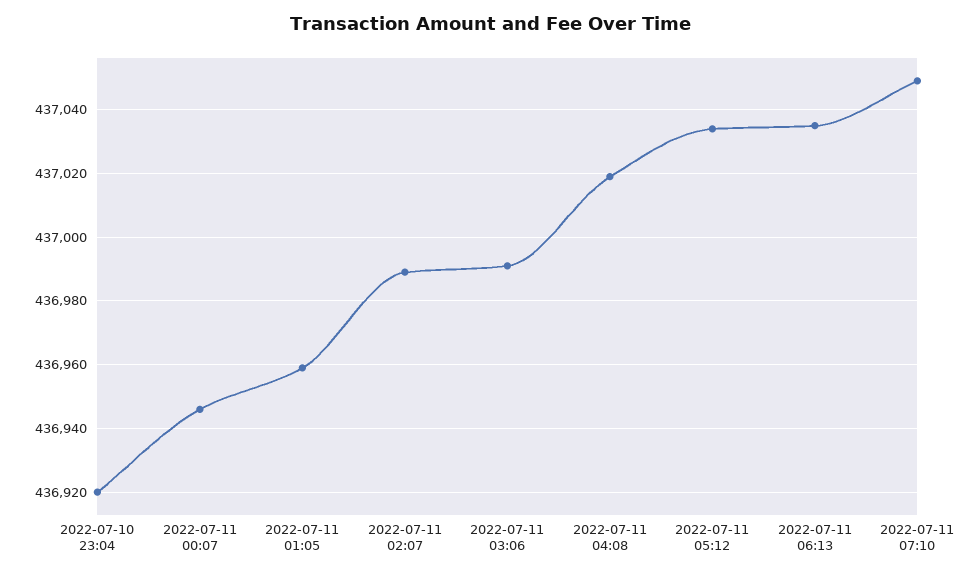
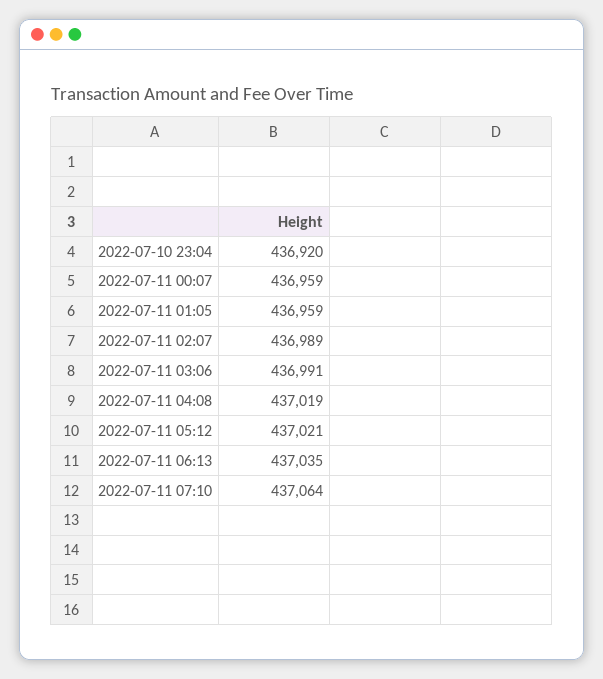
  {
    "2022-07-10 23:04": 436920,
-   "2022-07-11 00:07": 436945,
+   "2022-07-11 00:07": 436959,
    "2022-07-11 01:05": 436959,
    "2022-07-11 02:07": 436989,
    "2022-07-11 03:06": 436991,
    "2022-07-11 04:08": 437019,
-   "2022-07-11 05:12": 437035,
+   "2022-07-11 05:12": 437021,
    "2022-07-11 06:13": 437035,
-   "2022-07-11 07:10": 437050
+   "2022-07-11 07:10": 437064
  }

